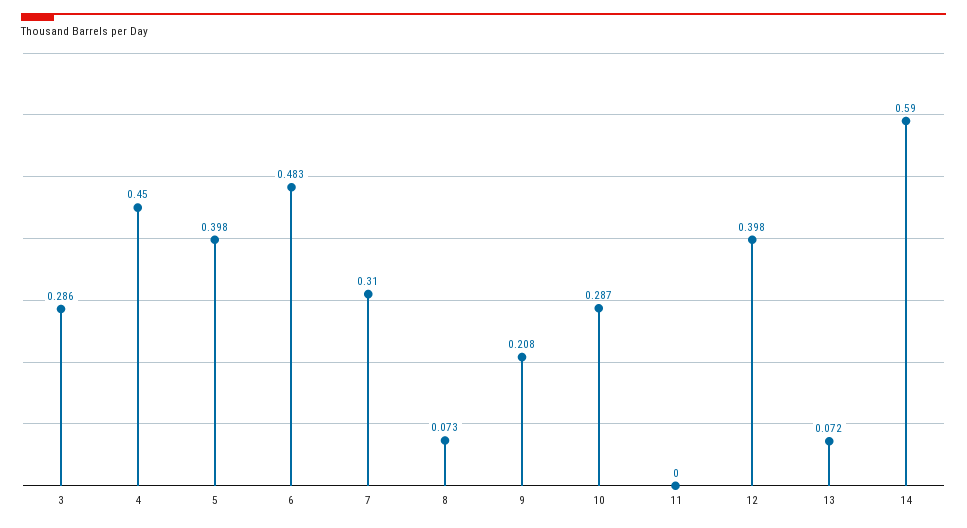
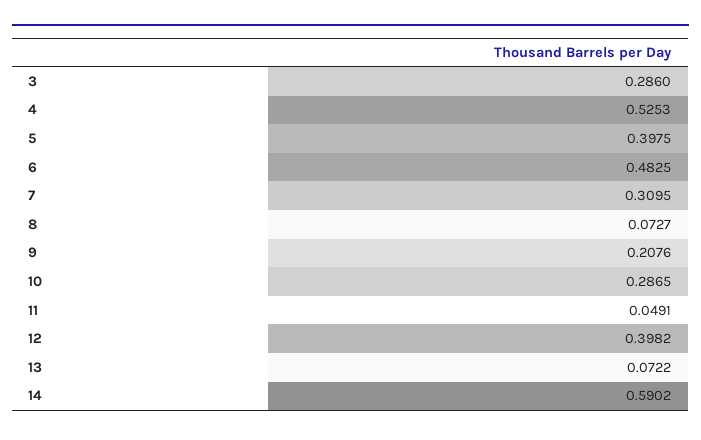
  {
    "3": 0.286,
-   "4": 0.45,
+   "4": 0.5253,
    "5": 0.3975,
    "6": 0.4825,
    "7": 0.3095,
    "8": 0.0727,
    "9": 0.2076,
    "10": 0.2865,
-   "11": 0,
+   "11": 0.0491,
    "12": 0.3982,
    "13": 0.0722,
    "14": 0.5902
  }

